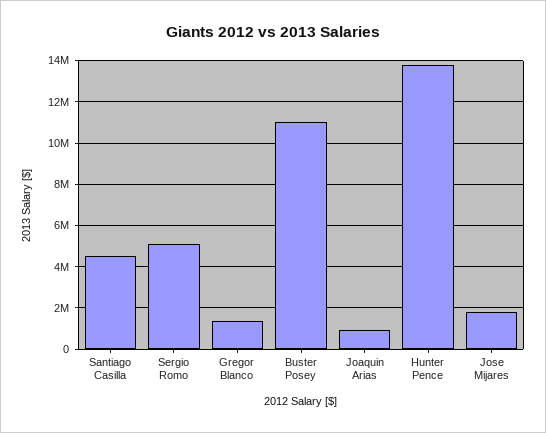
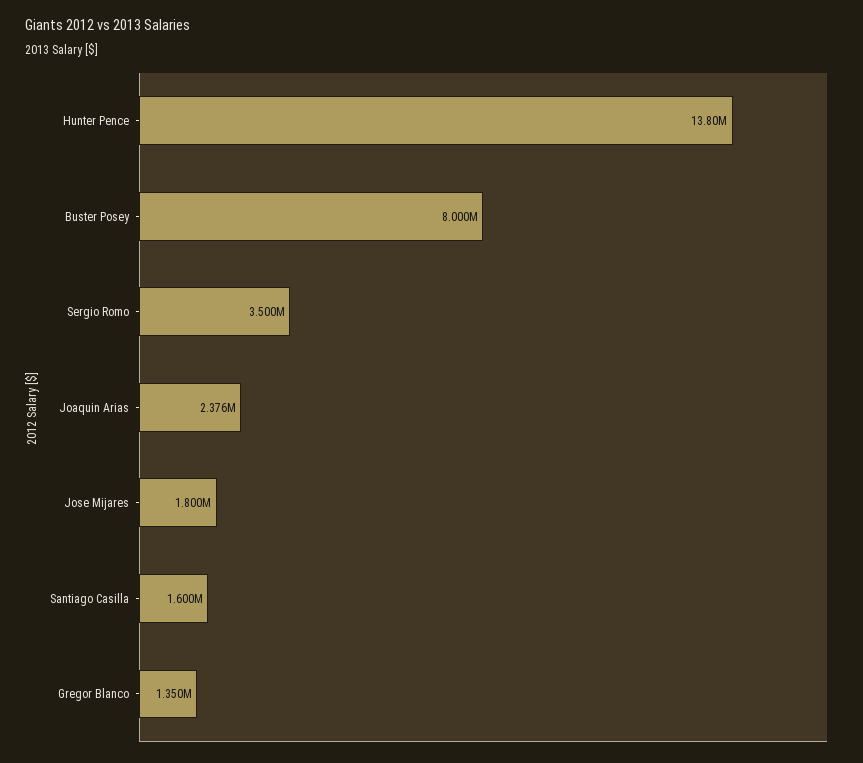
  {
-   "Santiago Casilla": 4500000,
+   "Santiago Casilla": 1600000,
-   "Sergio Romo": 5000000,
+   "Sergio Romo": 3500000,
    "Gregor Blanco": 1350000,
-   "Buster Posey": 11000000,
+   "Buster Posey": 8000000,
-   "Joaquin Arias": 1000000,
+   "Joaquin Arias": 2376000,
    "Hunter Pence": 13800000,
    "Jose Mijares": 1800000
  }

